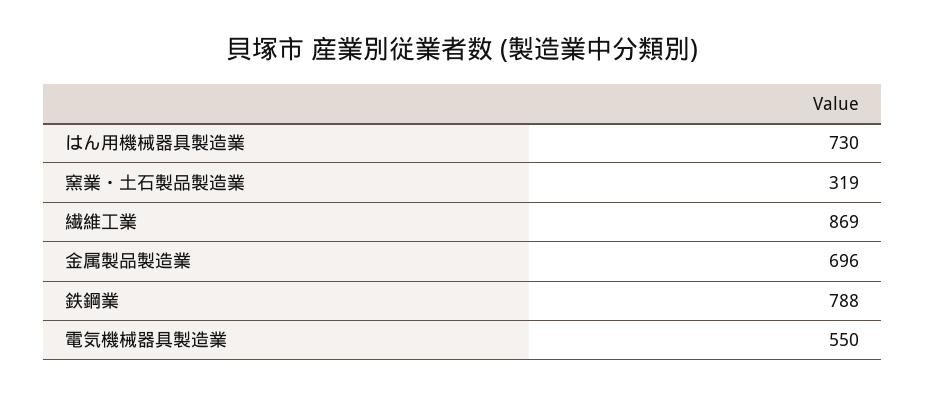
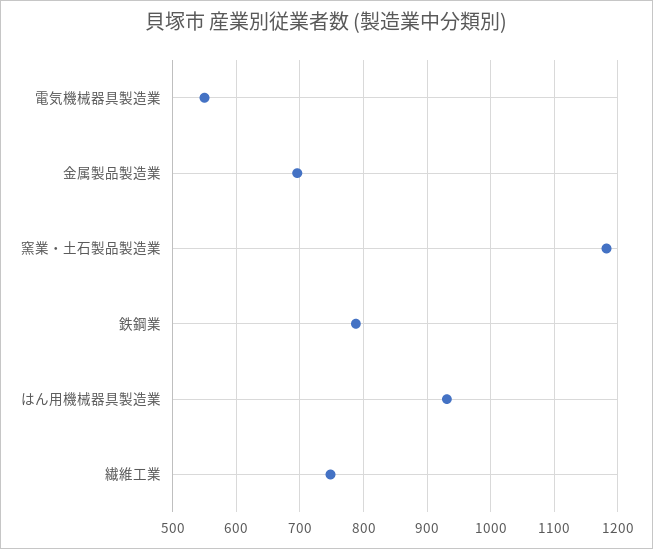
  {
-   "はん用機械器具製造業": 730,
+   "はん用機械器具製造業": 930,
-   "窯業・土石製品製造業": 319,
+   "窯業・土石製品製造業": 1180,
-   "繊維工業": 869,
+   "繊維工業": 750,
    "金属製品製造業": 696,
    "鉄鋼業": 788,
    "電気機械器具製造業": 550
  }

